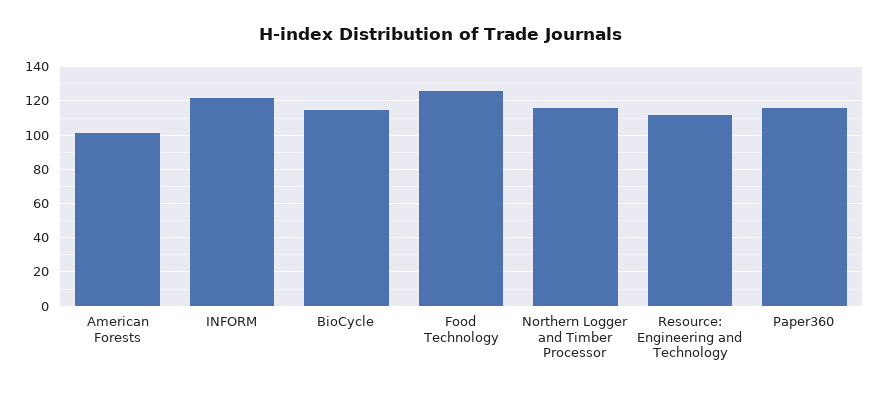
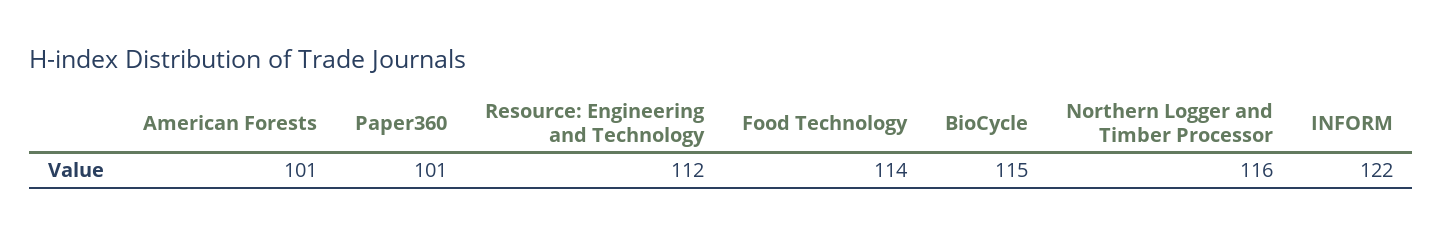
  {
    "American Forests": 101,
    "INFORM": 122,
    "BioCycle": 115,
-   "Food Technology": 125,
+   "Food Technology": 114,
    "Northern Logger and Timber Processor": 116,
    "Resource: Engineering and Technology": 112,
-   "Paper360": 115
+   "Paper360": 101
  }

